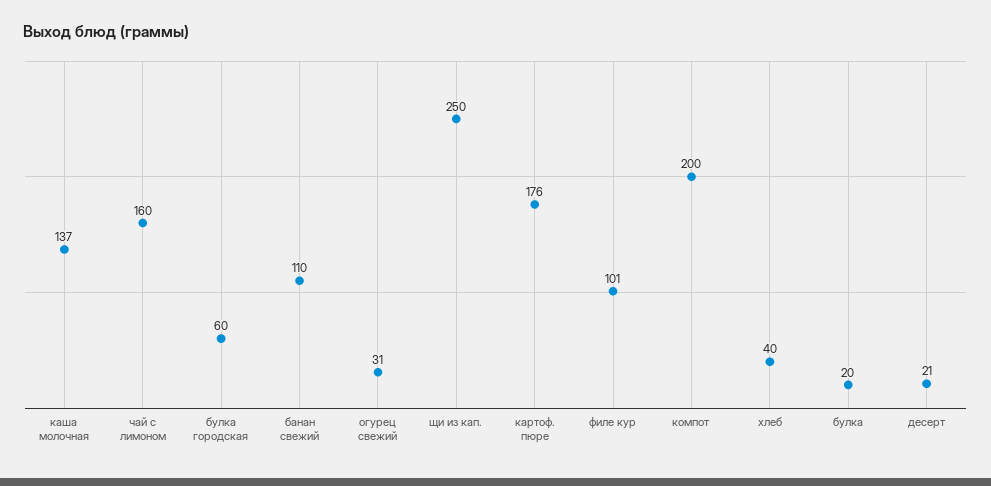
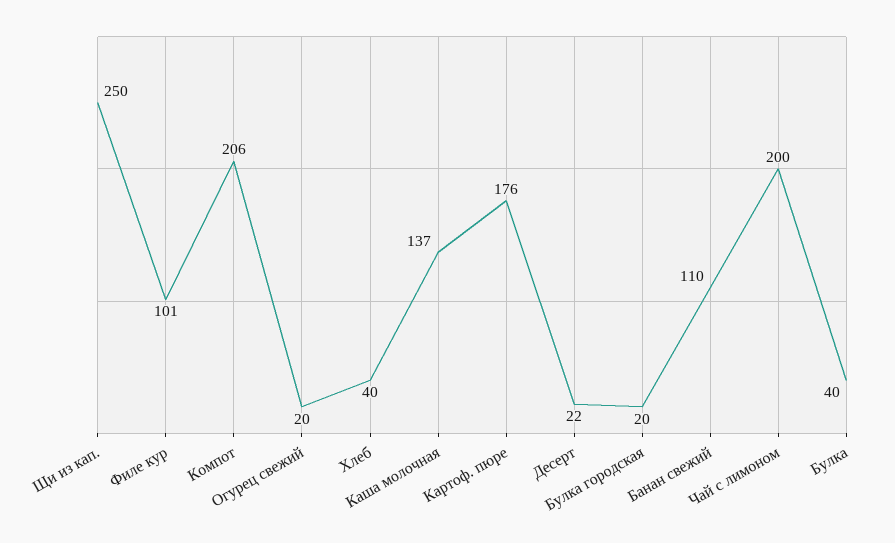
  {
    "каша молочная": 137,
-   "чай с лимоном": 160,
+   "чай с лимоном": 200,
-   "булка городская": 60,
+   "булка городская": 20,
    "банан свежий": 110,
-   "огурец свежий": 31,
+   "огурец свежий": 20,
    "щи из кап.": 250,
    "картоф. пюре": 176,
    "филе кур": 101,
-   "компот": 200,
+   "компот": 206,
    "хлеб": 40,
-   "булка": 20,
+   "булка": 40,
-   "десерт": 21
+   "десерт": 22
  }

